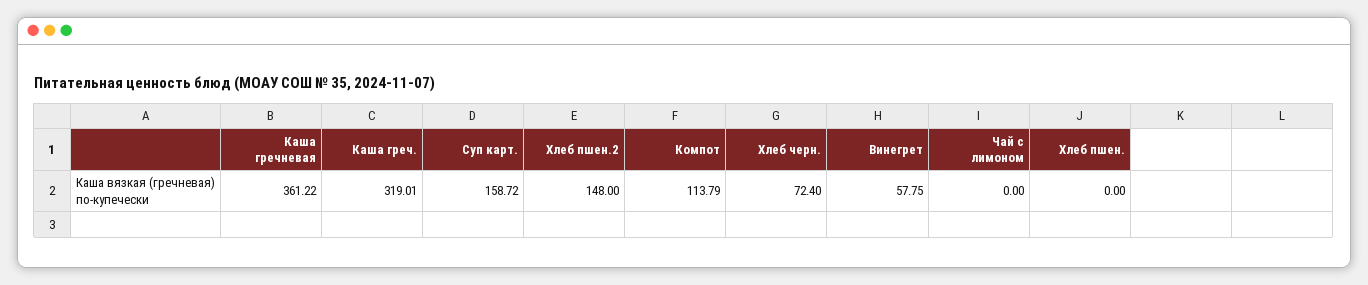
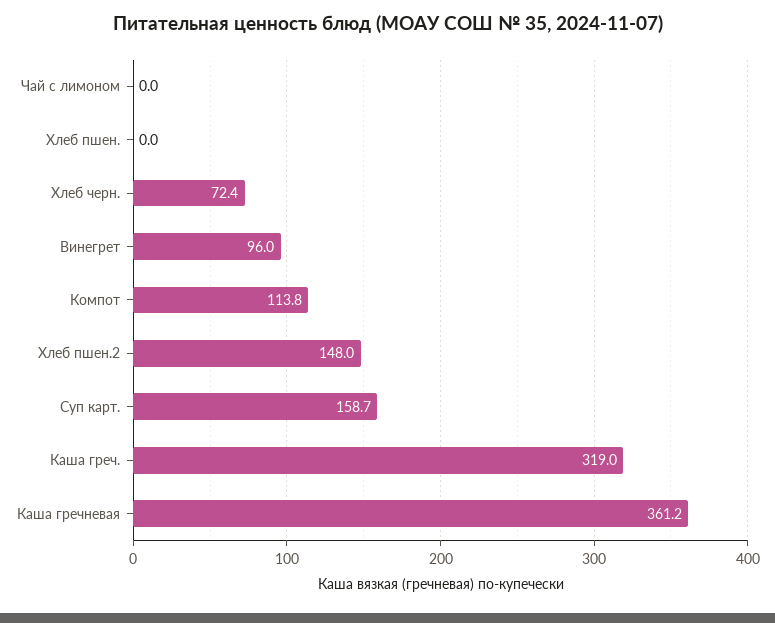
  {
    "Каша гречневая": 361.22,
    "Каша греч.": 319.01,
    "Суп карт.": 158.72,
    "Хлеб пшен.2": 148,
    "Компот": 113.79,
    "Хлеб черн.": 72.4,
-   "Винегрет": 57.75,
+   "Винегрет": 96,
    "Чай с лимоном": 0,
    "Хлеб пшен.": 0
  }

